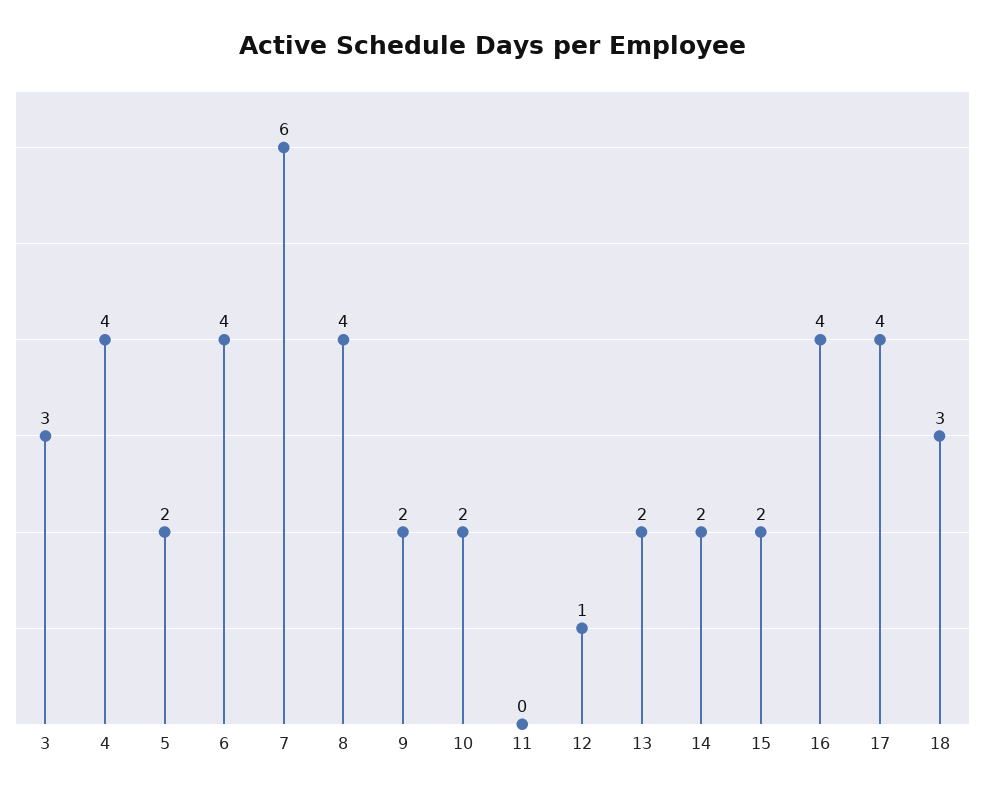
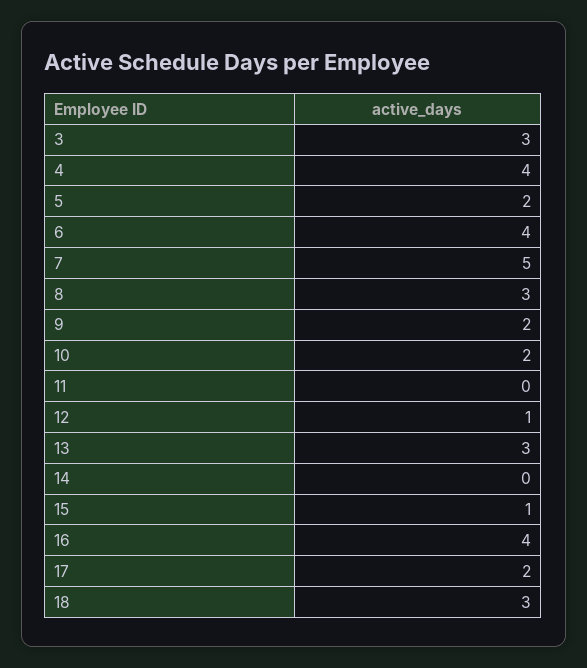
  {
    "3": 3,
    "4": 4,
    "5": 2,
    "6": 4,
-   "7": 6,
+   "7": 5,
-   "8": 4,
+   "8": 3,
    "9": 2,
    "10": 2,
    "11": 0,
    "12": 1,
-   "13": 2,
+   "13": 3,
-   "14": 2,
+   "14": 0,
-   "15": 2,
+   "15": 1,
    "16": 4,
-   "17": 4,
+   "17": 2,
    "18": 3
  }

